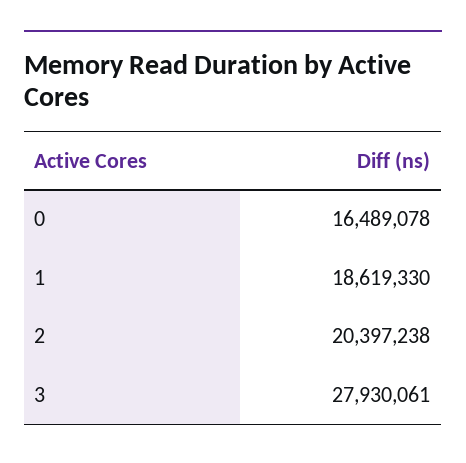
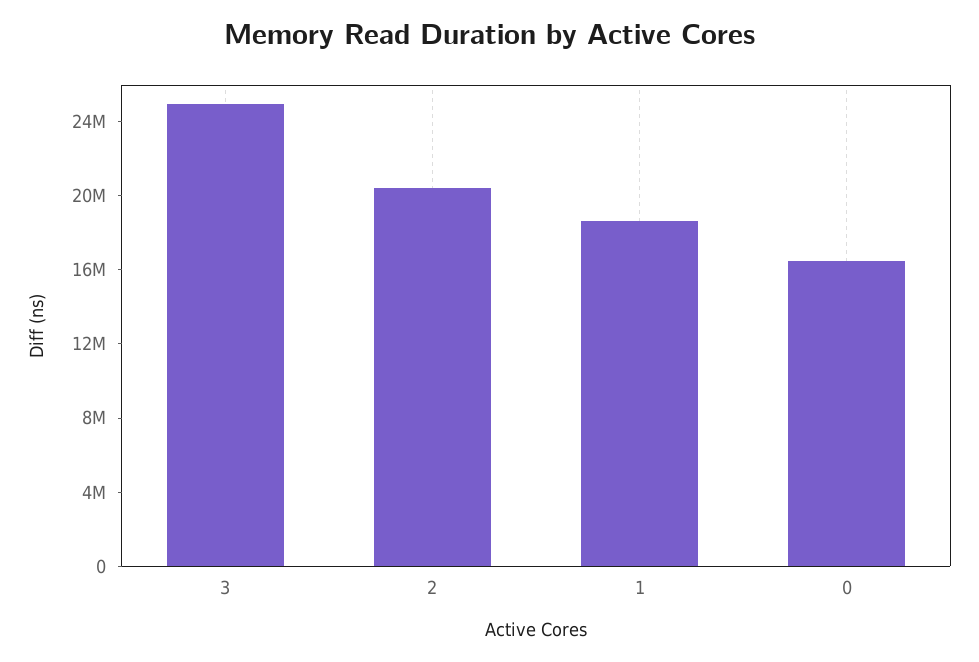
  {
    "0": 16489078,
    "1": 18619330,
    "2": 20397238,
-   "3": 27930061
+   "3": 25000000
  }

